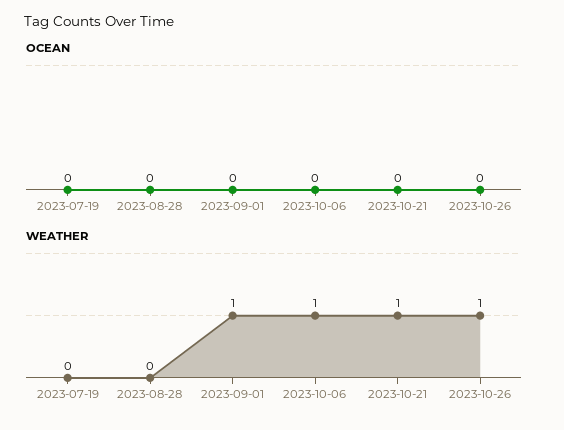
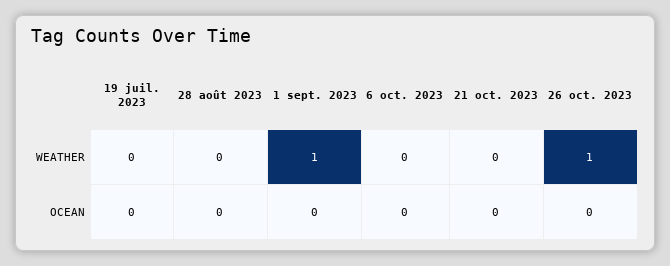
  {
    "OCEAN": {
      "2023-07-19": 0,
      "2023-08-28": 0,
      "2023-09-01": 0,
      "2023-10-06": 0,
      "2023-10-21": 0,
      "2023-10-26": 0
    },
    "WEATHER": {
      "2023-07-19": 0,
      "2023-08-28": 0,
      "2023-09-01": 1,
-     "2023-10-06": 1,
+     "2023-10-06": 0,
-     "2023-10-21": 1,
+     "2023-10-21": 0,
      "2023-10-26": 1
    }
  }

